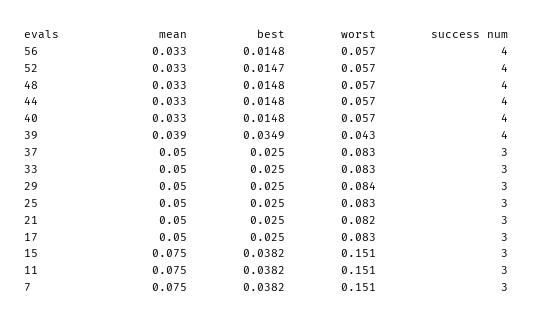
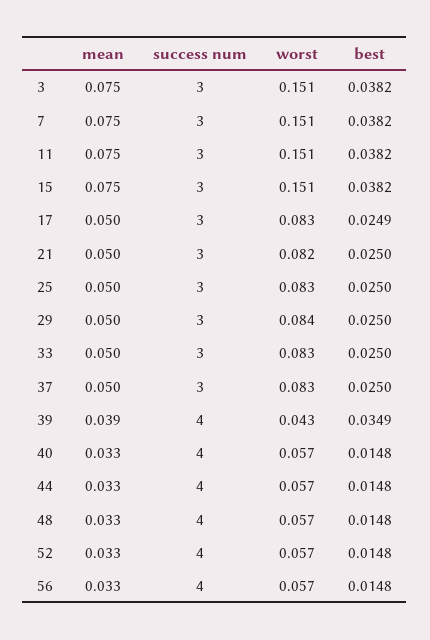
  {
    "mean": {
      "56": 0.033,
      "52": 0.033,
      "48": 0.033,
      "44": 0.033,
      "40": 0.033,
      "39": 0.039,
      "37": 0.05,
      "33": 0.05,
      "29": 0.05,
      "25": 0.05,
      "21": 0.05,
      "17": 0.05,
      "15": 0.075,
      "11": 0.075,
-     "7": 0.075
+     "7": 0.075,
+     "3": 0.075
    },
    "best": {
      "56": 0.0148,
-     "52": 0.0147,
+     "52": 0.0148,
      "48": 0.0148,
      "44": 0.0148,
      "40": 0.0148,
      "39": 0.0349,
      "37": 0.025,
      "33": 0.025,
      "29": 0.025,
      "25": 0.025,
      "21": 0.025,
-     "17": 0.025,
+     "17": 0.0249,
      "15": 0.0382,
      "11": 0.0382,
-     "7": 0.0382
+     "7": 0.0382,
+     "3": 0.0382
    },
    "worst": {
      "56": 0.057,
      "52": 0.057,
      "48": 0.057,
      "44": 0.057,
      "40": 0.057,
      "39": 0.043,
      "37": 0.083,
      "33": 0.083,
      "29": 0.084,
      "25": 0.083,
      "21": 0.082,
      "17": 0.083,
      "15": 0.151,
      "11": 0.151,
-     "7": 0.151
+     "7": 0.151,
+     "3": 0.151
    },
    "success num": {
      "56": 4,
      "52": 4,
      "48": 4,
      "44": 4,
      "40": 4,
      "39": 4,
      "37": 3,
      "33": 3,
      "29": 3,
      "25": 3,
      "21": 3,
      "17": 3,
      "15": 3,
      "11": 3,
-     "7": 3
+     "7": 3,
+     "3": 3
    }
  }

